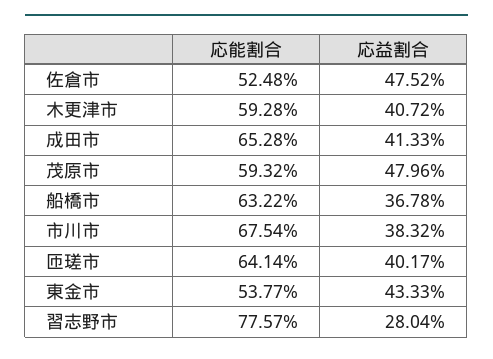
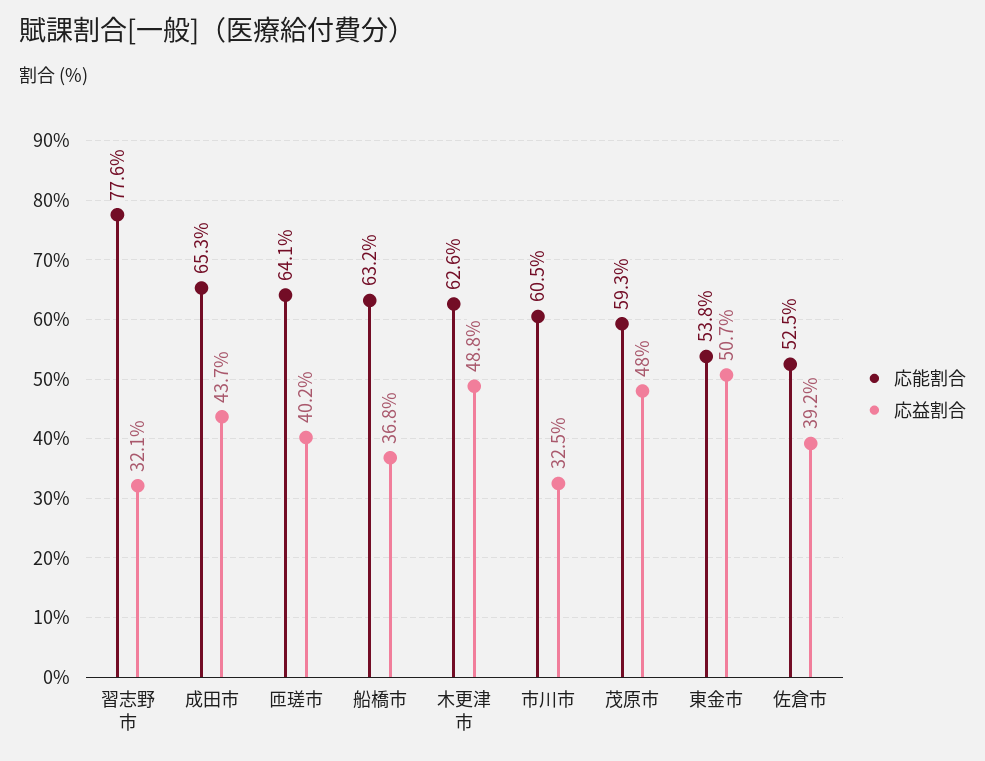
  {
    "応能割合": {
      "佐倉市": 52.48,
-     "木更津市": 59.28,
+     "木更津市": 62.6,
      "成田市": 65.28,
      "茂原市": 59.32,
      "船橋市": 63.22,
-     "市川市": 67.54,
+     "市川市": 60.5,
      "匝瑳市": 64.14,
      "東金市": 53.77,
      "習志野市": 77.57
    },
    "応益割合": {
-     "佐倉市": 47.52,
+     "佐倉市": 39.2,
-     "木更津市": 40.72,
+     "木更津市": 48.8,
-     "成田市": 41.33,
+     "成田市": 43.7,
      "茂原市": 47.96,
      "船橋市": 36.78,
-     "市川市": 38.32,
+     "市川市": 32.5,
      "匝瑳市": 40.17,
-     "東金市": 43.33,
+     "東金市": 50.7,
-     "習志野市": 28.04
+     "習志野市": 32.1
    }
  }

